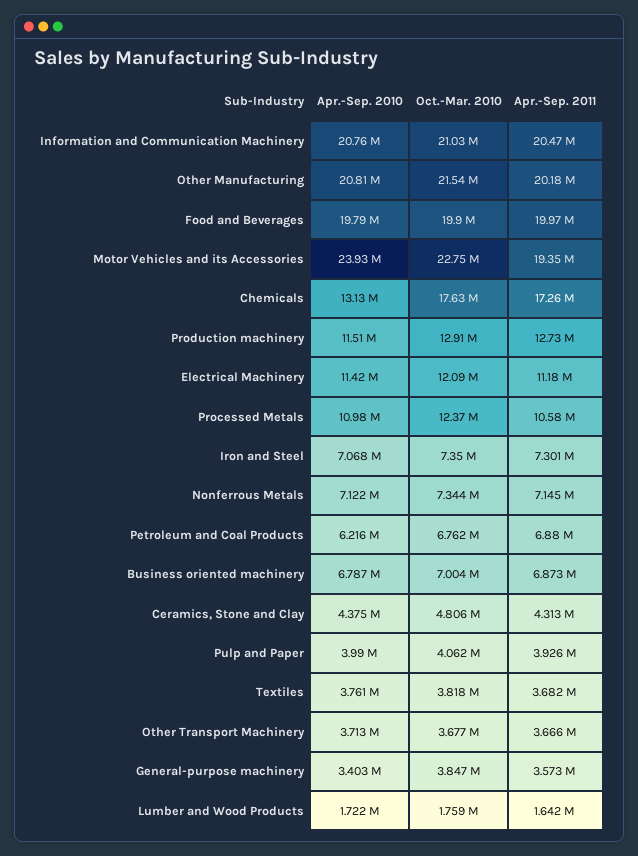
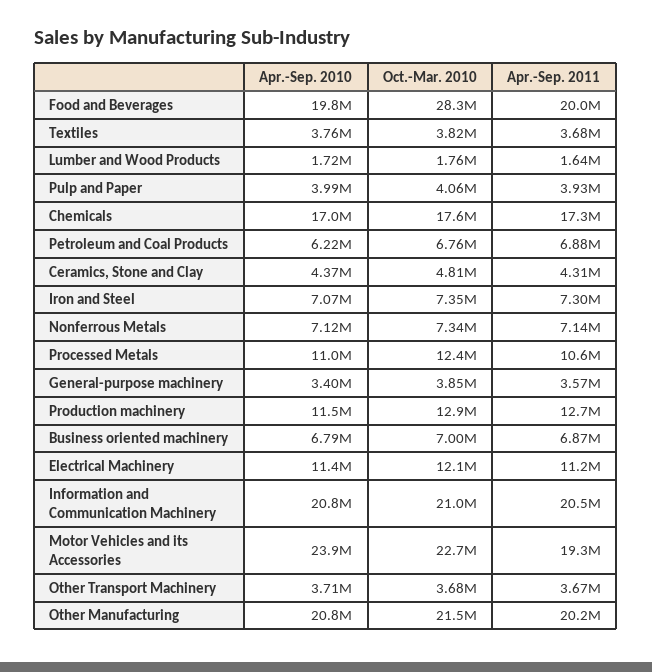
  {
    "Apr.-Sep. 2010": {
      "Information and Communication Machinery": 20760000,
      "Other Manufacturing": 20810000,
      "Food and Beverages": 19790000,
      "Motor Vehicles and its Accessories": 23930000,
-     "Chemicals": 13130000,
+     "Chemicals": 17000000,
      "Production machinery": 11510000,
      "Electrical Machinery": 11420000,
      "Processed Metals": 10980000,
      "Iron and Steel": 7068000,
      "Nonferrous Metals": 7122000,
      "Petroleum and Coal Products": 6216000,
      "Business oriented machinery": 6787000,
      "Ceramics, Stone and Clay": 4375000,
      "Pulp and Paper": 3990000,
      "Textiles": 3761000,
      "Other Transport Machinery": 3713000,
      "General-purpose machinery": 3403000,
      "Lumber and Wood Products": 1722000
    },
    "Oct.-Mar. 2010": {
      "Information and Communication Machinery": 21030000,
      "Other Manufacturing": 21540000,
-     "Food and Beverages": 19900000,
+     "Food and Beverages": 28300000,
      "Motor Vehicles and its Accessories": 22750000,
      "Chemicals": 17630000,
      "Production machinery": 12910000,
      "Electrical Machinery": 12090000,
      "Processed Metals": 12370000,
      "Iron and Steel": 7350000,
      "Nonferrous Metals": 7344000,
      "Petroleum and Coal Products": 6762000,
      "Business oriented machinery": 7004000,
      "Ceramics, Stone and Clay": 4806000,
      "Pulp and Paper": 4062000,
      "Textiles": 3818000,
      "Other Transport Machinery": 3677000,
      "General-purpose machinery": 3847000,
      "Lumber and Wood Products": 1759000
    },
    "Apr.-Sep. 2011": {
      "Information and Communication Machinery": 20470000,
      "Other Manufacturing": 20180000,
      "Food and Beverages": 19970000,
      "Motor Vehicles and its Accessories": 19350000,
      "Chemicals": 17260000,
      "Production machinery": 12730000,
      "Electrical Machinery": 11180000,
      "Processed Metals": 10580000,
      "Iron and Steel": 7301000,
      "Nonferrous Metals": 7145000,
      "Petroleum and Coal Products": 6880000,
      "Business oriented machinery": 6873000,
      "Ceramics, Stone and Clay": 4313000,
      "Pulp and Paper": 3926000,
      "Textiles": 3682000,
      "Other Transport Machinery": 3666000,
      "General-purpose machinery": 3573000,
      "Lumber and Wood Products": 1642000
    }
  }

